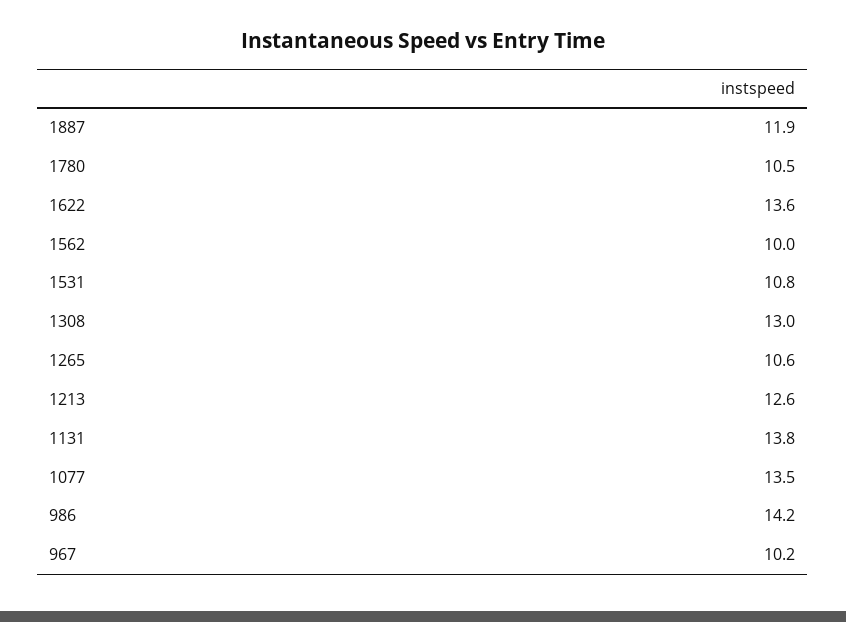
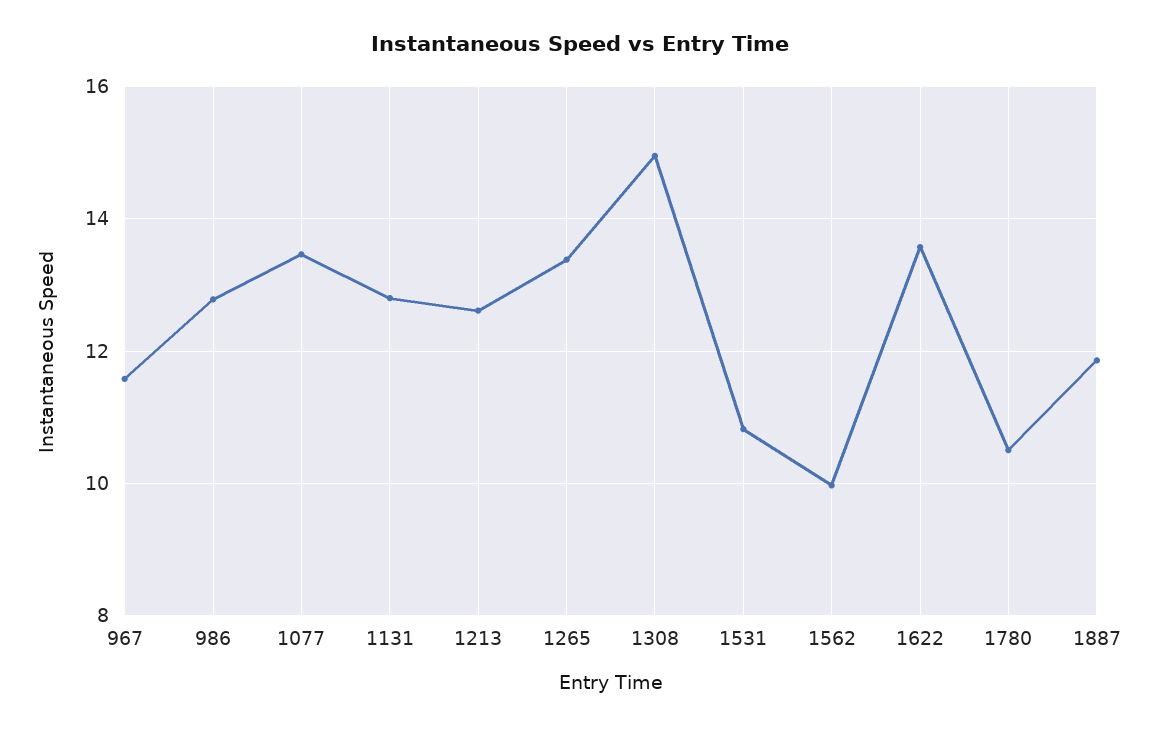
  {
    "1887": 11.9,
    "1780": 10.5,
    "1622": 13.6,
    "1562": 10,
    "1531": 10.8,
-   "1308": 13,
+   "1308": 15,
-   "1265": 10.6,
+   "1265": 13.4,
    "1213": 12.6,
-   "1131": 13.8,
+   "1131": 12.8,
    "1077": 13.5,
-   "986": 14.2,
+   "986": 12.8,
-   "967": 10.2
+   "967": 11.6
  }

